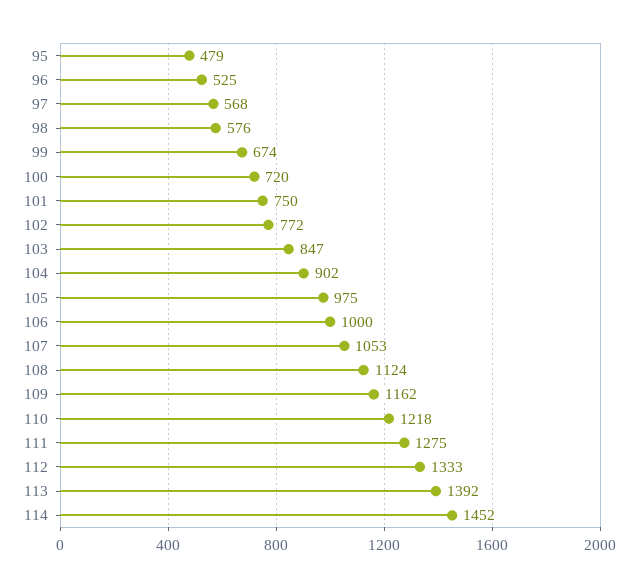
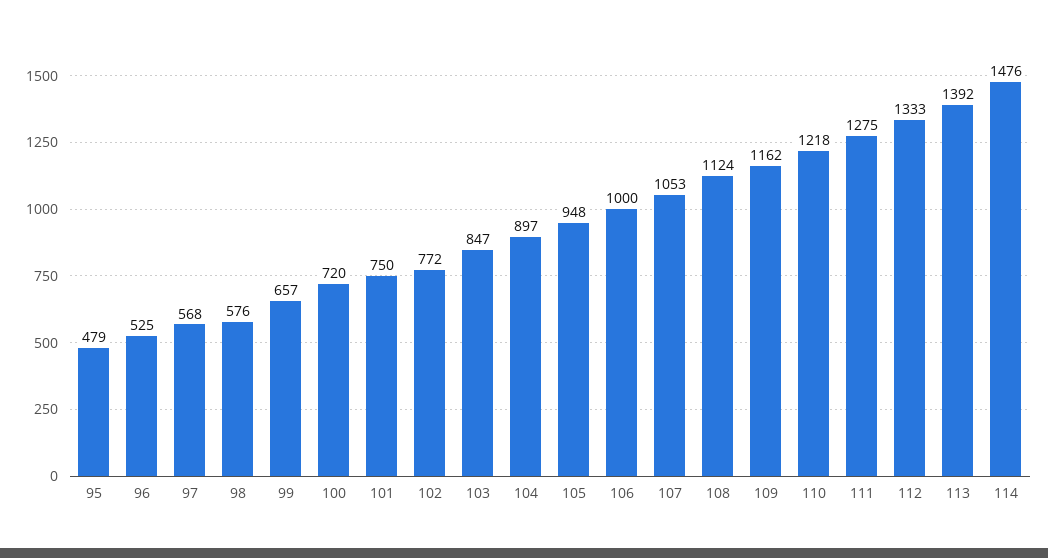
  {
    "95": 479,
    "96": 525,
    "97": 568,
    "98": 576,
-   "99": 674,
+   "99": 657,
    "100": 720,
    "101": 750,
    "102": 772,
    "103": 847,
-   "104": 902,
+   "104": 897,
-   "105": 975,
+   "105": 948,
    "106": 1000,
    "107": 1053,
    "108": 1124,
    "109": 1162,
    "110": 1218,
    "111": 1275,
    "112": 1333,
    "113": 1392,
-   "114": 1452
+   "114": 1476
  }

